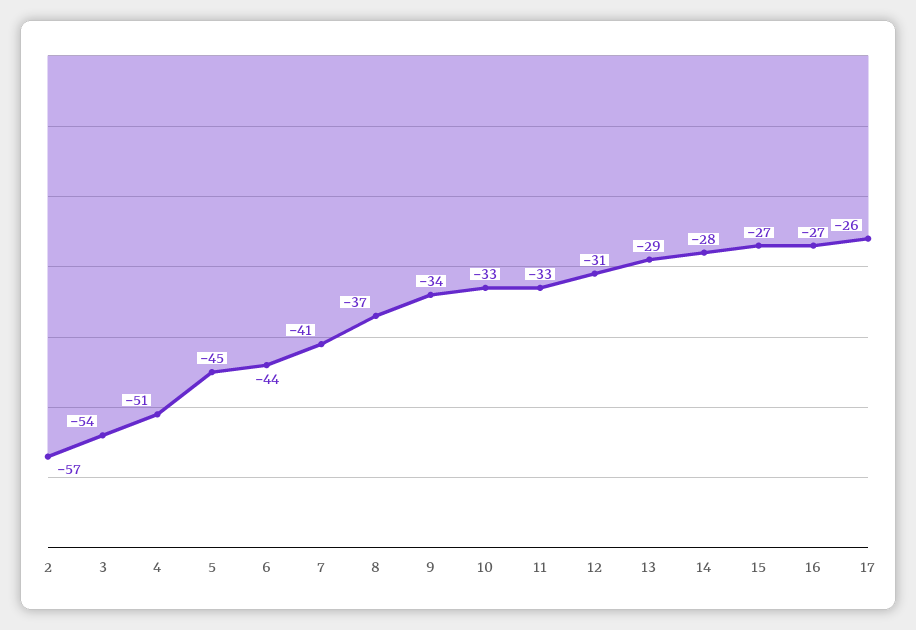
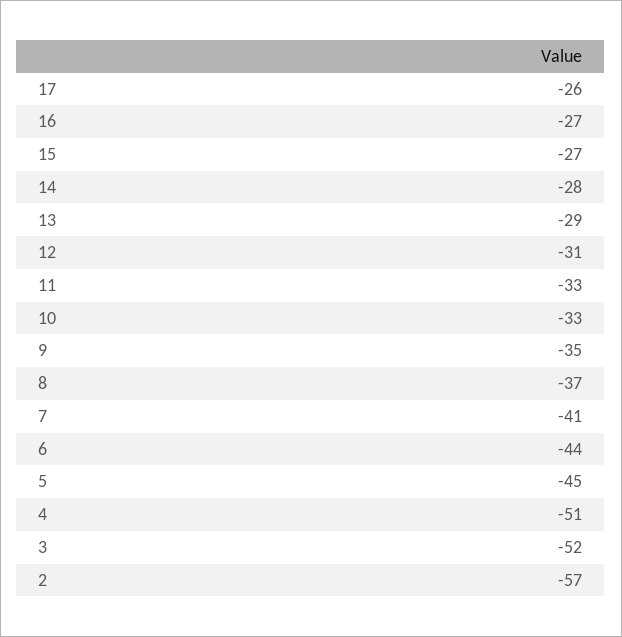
  {
    "2": -57,
-   "3": -54,
+   "3": -52,
    "4": -51,
    "5": -45,
    "6": -44,
    "7": -41,
    "8": -37,
-   "9": -34,
+   "9": -35,
    "10": -33,
    "11": -33,
    "12": -31,
    "13": -29,
    "14": -28,
    "15": -27,
    "16": -27,
    "17": -26
  }

